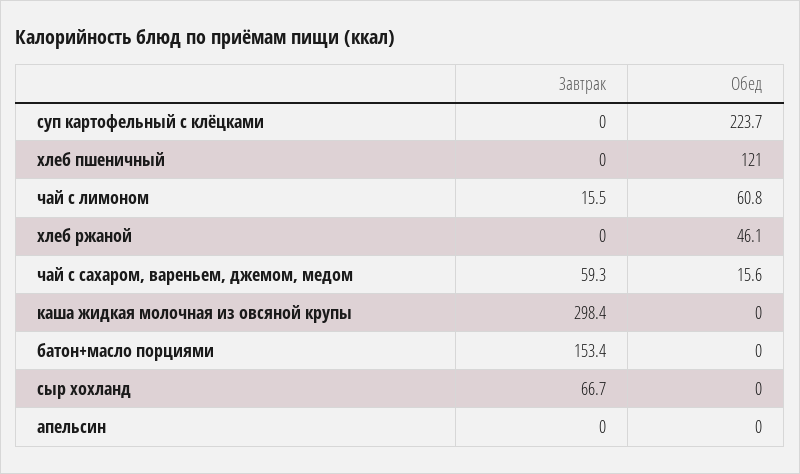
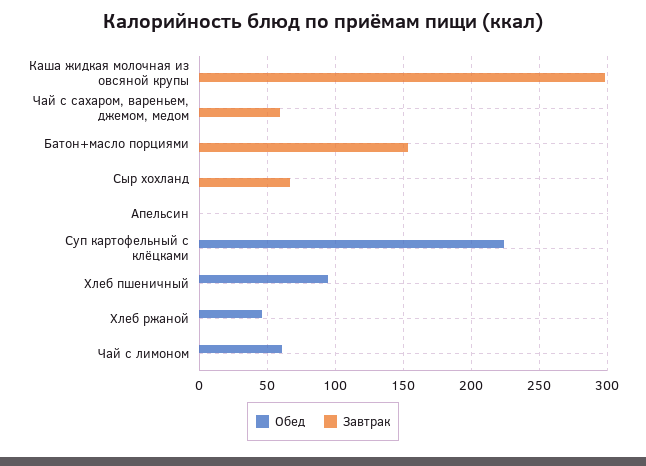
  {
    "Завтрак": {
      "суп картофельный с клёцками": 0,
      "хлеб пшеничный": 0,
-     "чай с лимоном": 15.5,
+     "чай с лимоном": 0,
      "хлеб ржаной": 0,
      "чай с сахаром, вареньем, джемом, медом": 59.3,
      "каша жидкая молочная из овсяной крупы": 298.4,
      "батон+масло порциями": 153.4,
      "сыр хохланд": 66.7,
      "апельсин": 0
    },
    "Обед": {
      "суп картофельный с клёцками": 223.7,
-     "хлеб пшеничный": 121,
+     "хлеб пшеничный": 95,
      "чай с лимоном": 60.8,
      "хлеб ржаной": 46.1,
-     "чай с сахаром, вареньем, джемом, медом": 15.6,
+     "чай с сахаром, вареньем, джемом, медом": 0,
      "каша жидкая молочная из овсяной крупы": 0,
      "батон+масло порциями": 0,
      "сыр хохланд": 0,
      "апельсин": 0
    }
  }

